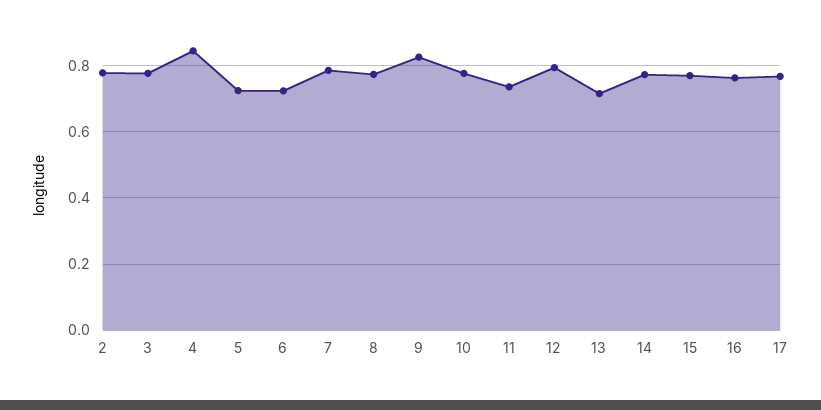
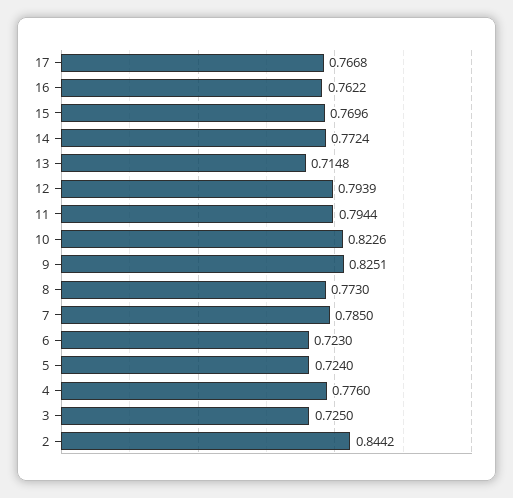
  {
-   "2": 0.78,
+   "2": 0.8442,
-   "3": 0.78,
+   "3": 0.725,
-   "4": 0.84,
+   "4": 0.776,
    "5": 0.724,
    "6": 0.723,
    "7": 0.785,
    "8": 0.773,
    "9": 0.8251,
-   "10": 0.78,
+   "10": 0.8226,
-   "11": 0.74,
+   "11": 0.7944,
    "12": 0.7939,
    "13": 0.7148,
    "14": 0.7724,
    "15": 0.7696,
    "16": 0.7622,
    "17": 0.7668
  }

